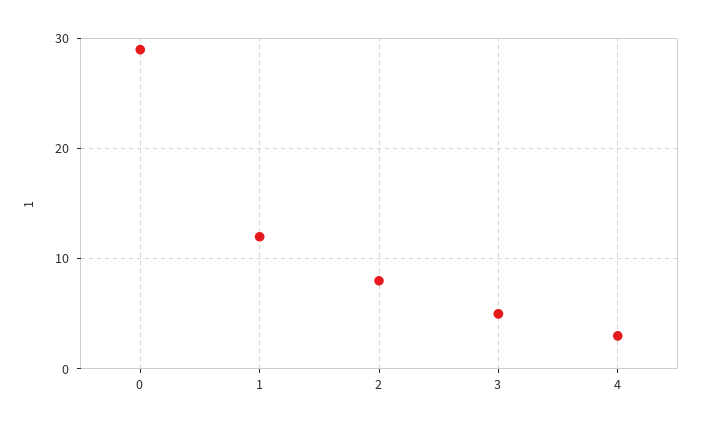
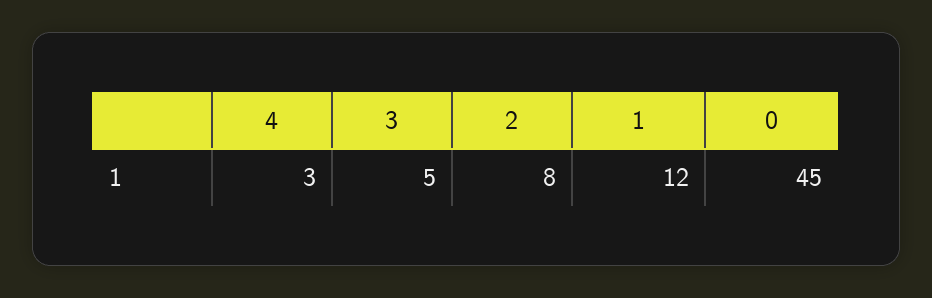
  {
-   "0": 29,
+   "0": 45,
    "1": 12,
    "2": 8,
    "3": 5,
    "4": 3
  }

